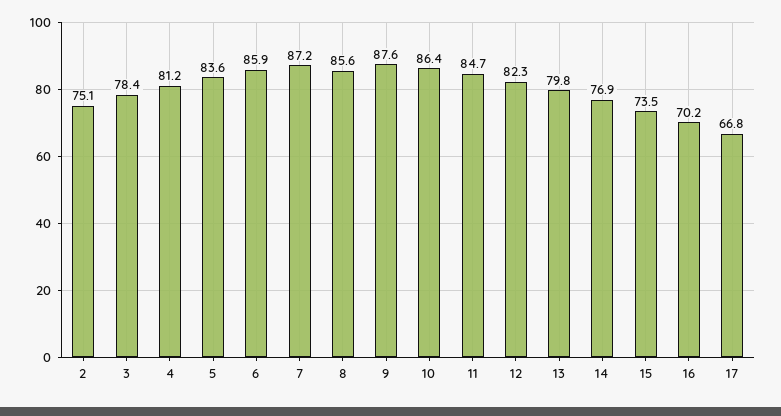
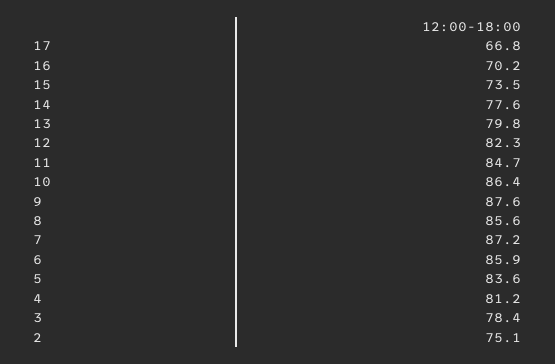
  {
    "2": 75.1,
    "3": 78.4,
    "4": 81.2,
    "5": 83.6,
    "6": 85.9,
    "7": 87.2,
    "8": 85.6,
    "9": 87.6,
    "10": 86.4,
    "11": 84.7,
    "12": 82.3,
    "13": 79.8,
-   "14": 76.9,
+   "14": 77.6,
    "15": 73.5,
    "16": 70.2,
    "17": 66.8
  }

